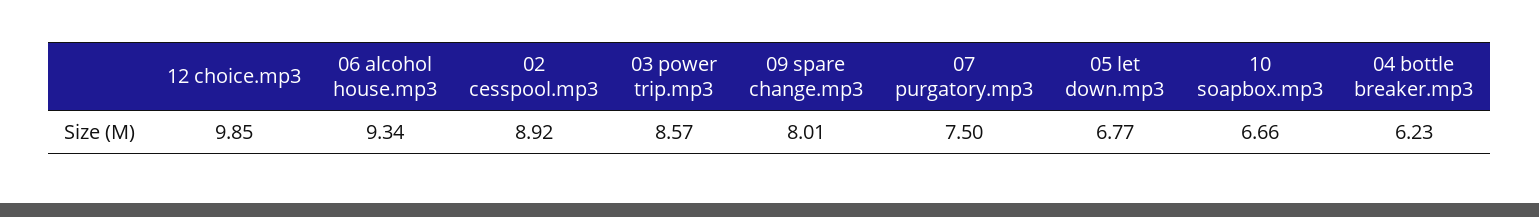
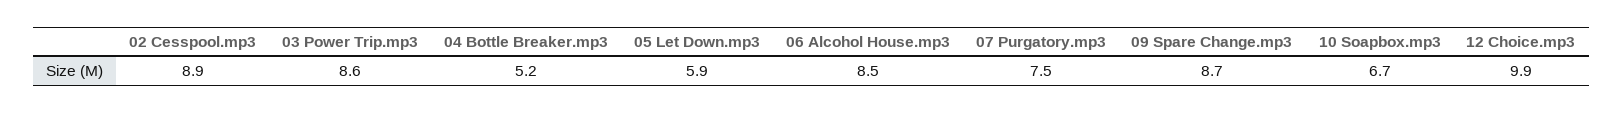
  {
    "12 choice.mp3": 9.85,
-   "06 alcohol house.mp3": 9.34,
+   "06 alcohol house.mp3": 8.5,
    "02 cesspool.mp3": 8.92,
    "03 power trip.mp3": 8.57,
-   "09 spare change.mp3": 8.01,
+   "09 spare change.mp3": 8.7,
    "07 purgatory.mp3": 7.5,
-   "05 let down.mp3": 6.77,
+   "05 let down.mp3": 5.9,
    "10 soapbox.mp3": 6.66,
-   "04 bottle breaker.mp3": 6.23
+   "04 bottle breaker.mp3": 5.2
  }

